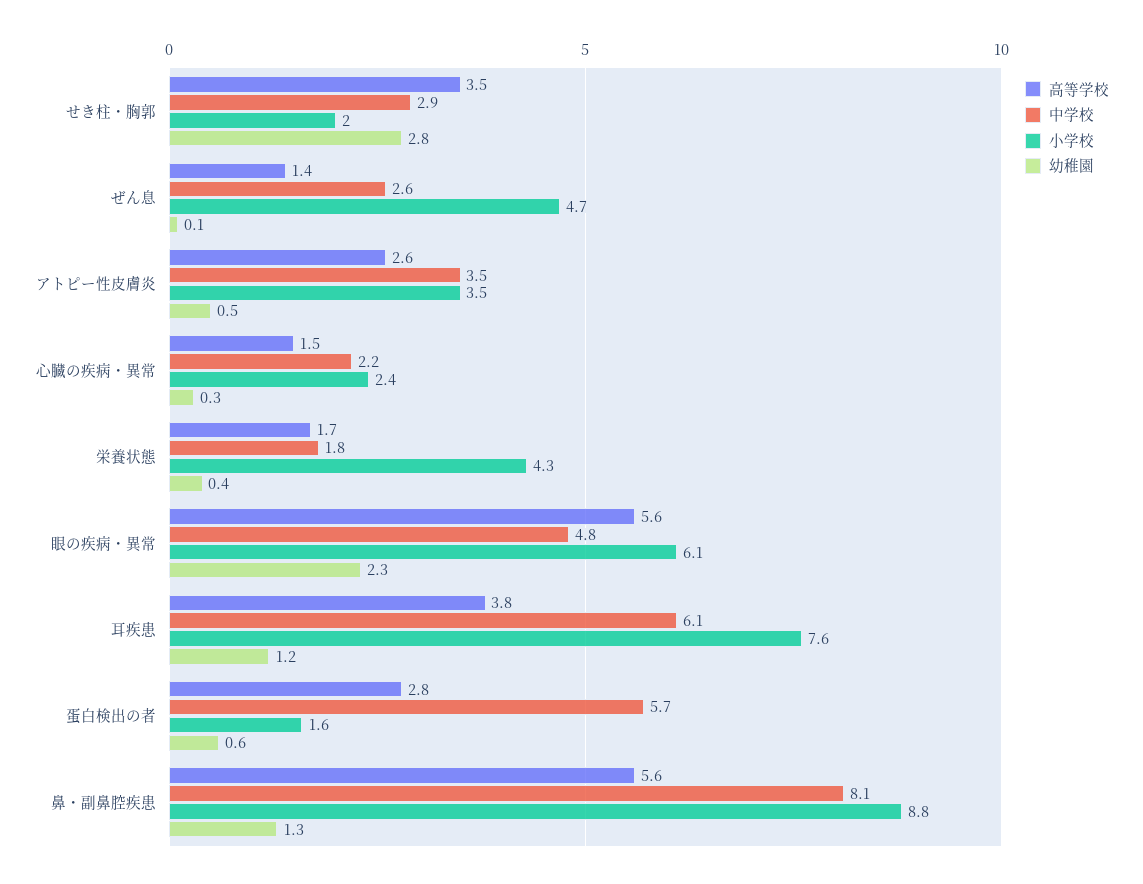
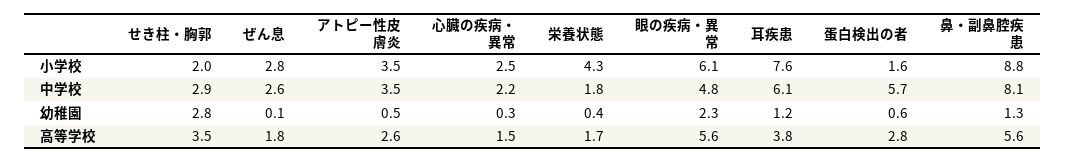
  {
    "高等学校": {
      "せき柱・胸郭": 3.5,
-     "ぜん息": 1.4,
+     "ぜん息": 1.8,
      "アトピー性皮膚炎": 2.6,
      "心臓の疾病・異常": 1.5,
      "栄養状態": 1.7,
      "眼の疾病・異常": 5.6,
      "耳疾患": 3.8,
      "蛋白検出の者": 2.8,
      "鼻・副鼻腔疾患": 5.6
    },
    "中学校": {
      "せき柱・胸郭": 2.9,
      "ぜん息": 2.6,
      "アトピー性皮膚炎": 3.5,
      "心臓の疾病・異常": 2.2,
      "栄養状態": 1.8,
      "眼の疾病・異常": 4.8,
      "耳疾患": 6.1,
      "蛋白検出の者": 5.7,
      "鼻・副鼻腔疾患": 8.1
    },
    "小学校": {
      "せき柱・胸郭": 2,
-     "ぜん息": 4.7,
+     "ぜん息": 2.8,
      "アトピー性皮膚炎": 3.5,
-     "心臓の疾病・異常": 2.4,
+     "心臓の疾病・異常": 2.5,
      "栄養状態": 4.3,
      "眼の疾病・異常": 6.1,
      "耳疾患": 7.6,
      "蛋白検出の者": 1.6,
      "鼻・副鼻腔疾患": 8.8
    },
    "幼稚園": {
      "せき柱・胸郭": 2.8,
      "ぜん息": 0.1,
      "アトピー性皮膚炎": 0.5,
      "心臓の疾病・異常": 0.3,
      "栄養状態": 0.4,
      "眼の疾病・異常": 2.3,
      "耳疾患": 1.2,
      "蛋白検出の者": 0.6,
      "鼻・副鼻腔疾患": 1.3
    }
  }

